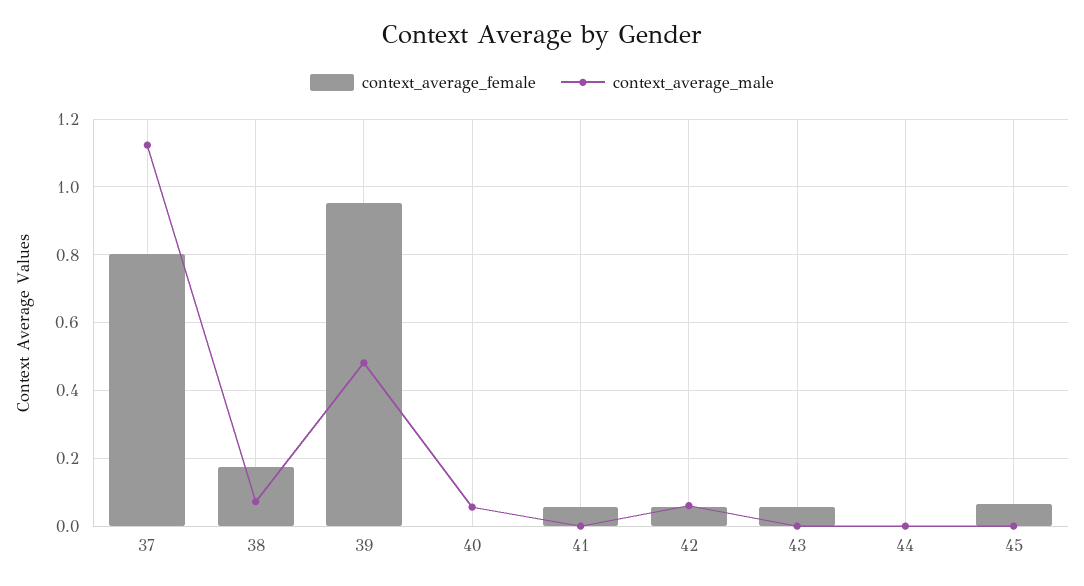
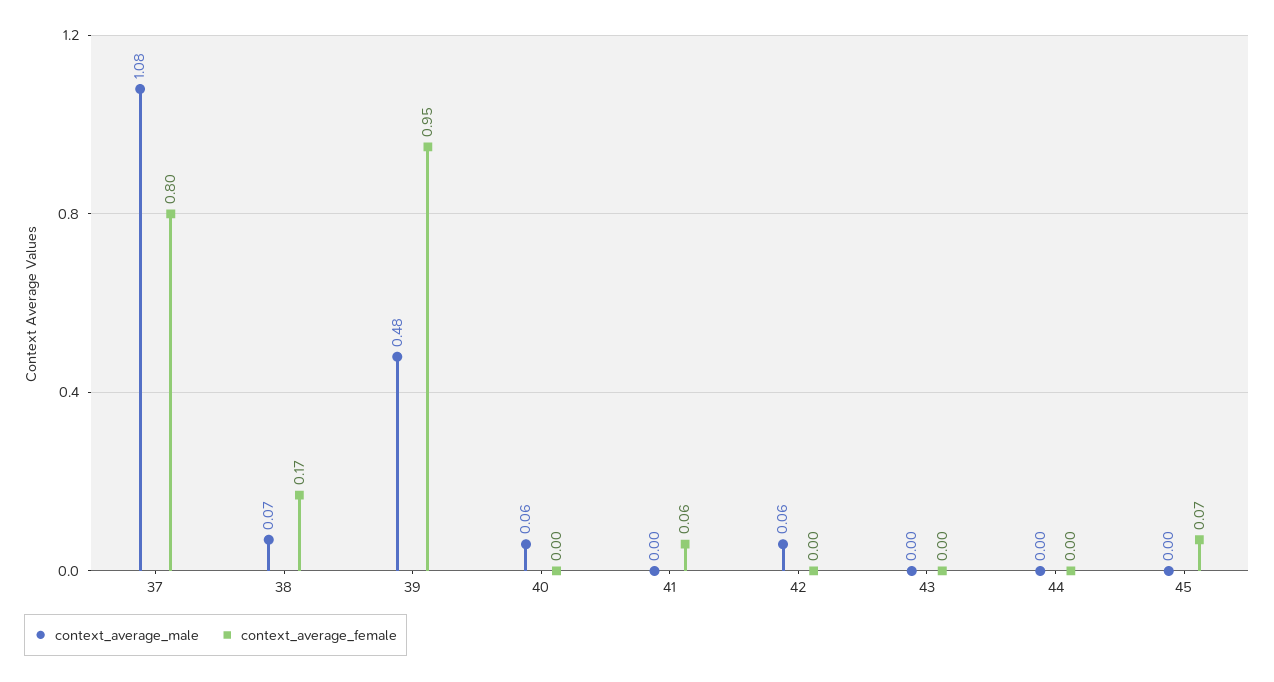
  {
    "context_average_female": {
      "37": 0.8,
      "38": 0.17,
      "39": 0.95,
      "40": 0,
      "41": 0.06,
-     "42": 0.06,
+     "42": 0,
-     "43": 0.06,
+     "43": 0,
      "44": 0,
      "45": 0.07
    },
    "context_average_male": {
-     "37": 1.12,
+     "37": 1.08,
      "38": 0.07,
      "39": 0.48,
      "40": 0.06,
      "41": 0,
      "42": 0.06,
      "43": 0,
      "44": 0,
      "45": 0
    }
  }

